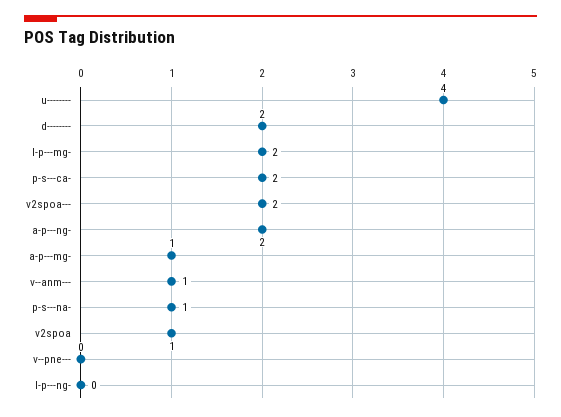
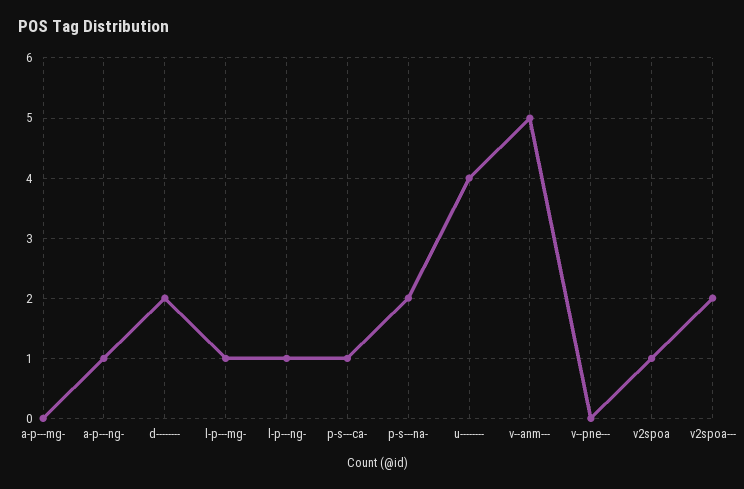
  {
    "u--------": 4,
    "d--------": 2,
-   "l-p---mg-": 2,
+   "l-p---mg-": 1,
-   "p-s---ca-": 2,
+   "p-s---ca-": 1,
    "v2spoa---": 2,
-   "a-p---ng-": 2,
+   "a-p---ng-": 1,
-   "a-p---mg-": 1,
+   "a-p---mg-": 0,
-   "v--anm---": 1,
+   "v--anm---": 5,
-   "p-s---na-": 1,
+   "p-s---na-": 2,
    "v2spoa": 1,
    "v--pne---": 0,
-   "l-p---ng-": 0
+   "l-p---ng-": 1
  }

